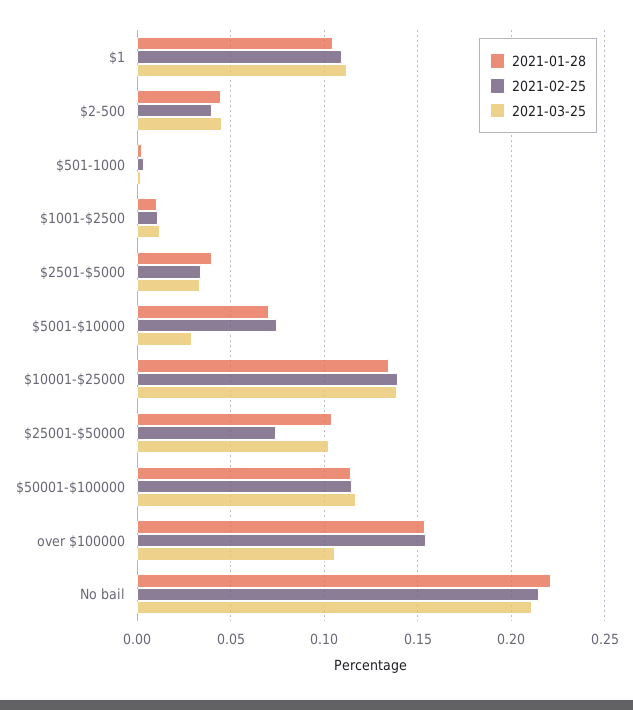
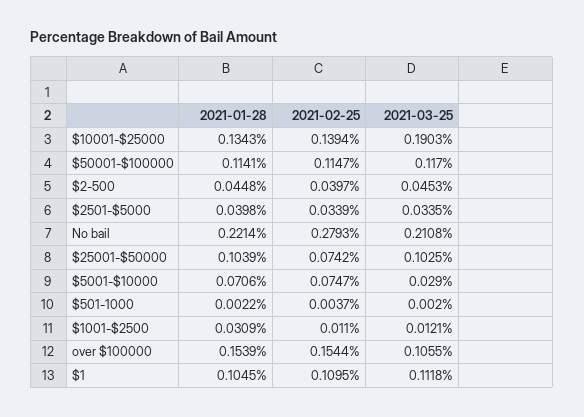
  {
    "2021-01-28": {
      "$1": 0.1045,
      "$2-500": 0.0448,
      "$501-1000": 0.0022,
-     "$1001-$2500": 0.01,
+     "$1001-$2500": 0.0309,
      "$2501-$5000": 0.0398,
      "$5001-$10000": 0.0706,
      "$10001-$25000": 0.1343,
      "$25001-$50000": 0.1039,
      "$50001-$100000": 0.1141,
      "over $100000": 0.1539,
      "No bail": 0.2214
    },
    "2021-02-25": {
      "$1": 0.1095,
      "$2-500": 0.0397,
      "$501-1000": 0.0037,
      "$1001-$2500": 0.011,
      "$2501-$5000": 0.0339,
      "$5001-$10000": 0.0747,
      "$10001-$25000": 0.1394,
      "$25001-$50000": 0.0742,
      "$50001-$100000": 0.1147,
      "over $100000": 0.1544,
-     "No bail": 0.215
+     "No bail": 0.2793
    },
    "2021-03-25": {
      "$1": 0.1118,
      "$2-500": 0.0453,
      "$501-1000": 0.002,
      "$1001-$2500": 0.0121,
      "$2501-$5000": 0.0335,
      "$5001-$10000": 0.029,
-     "$10001-$25000": 0.14,
+     "$10001-$25000": 0.1903,
      "$25001-$50000": 0.1025,
      "$50001-$100000": 0.117,
      "over $100000": 0.1055,
      "No bail": 0.2108
    }
  }

